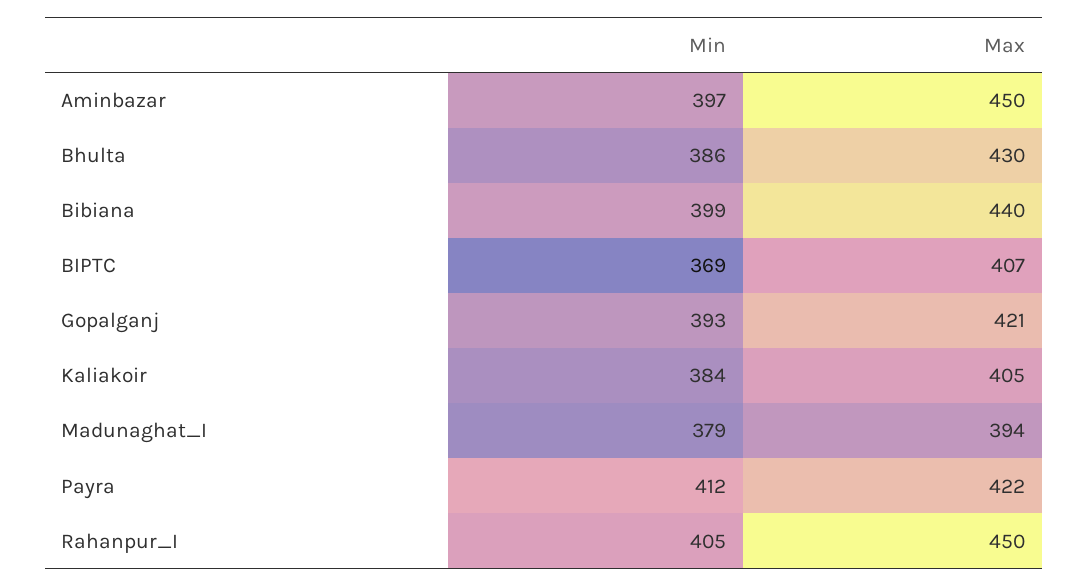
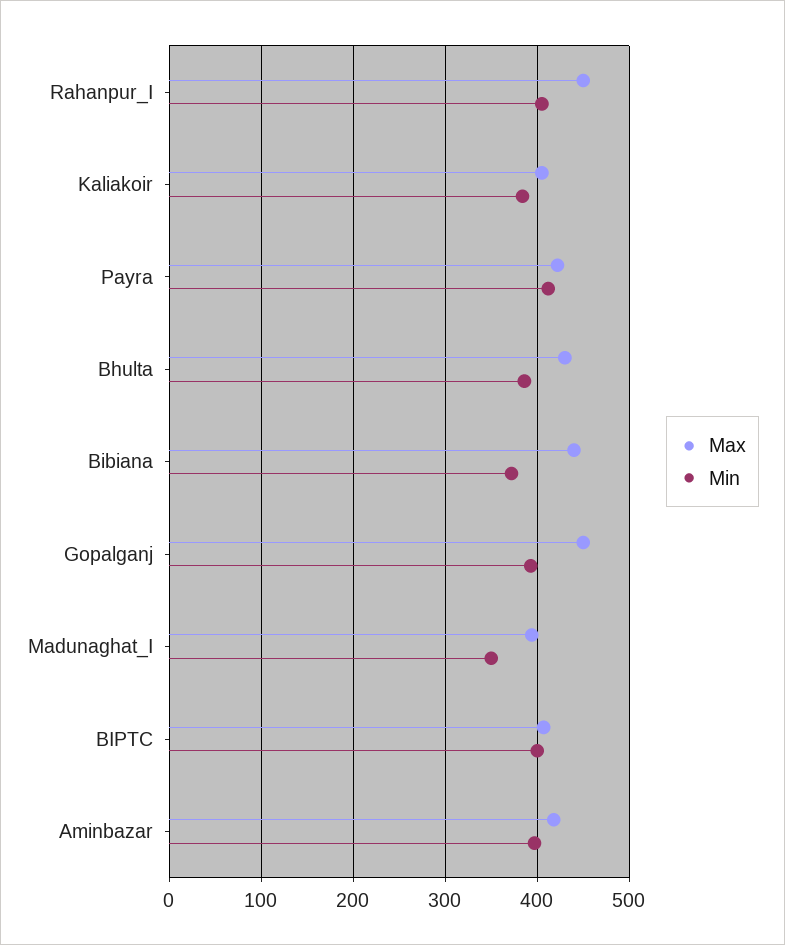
  {
    "Min": {
      "Aminbazar": 397,
      "Bhulta": 386,
-     "Bibiana": 399,
+     "Bibiana": 370,
-     "BIPTC": 369,
+     "BIPTC": 400,
      "Gopalganj": 393,
      "Kaliakoir": 384,
-     "Madunaghat_I": 379,
+     "Madunaghat_I": 350,
      "Payra": 412,
      "Rahanpur_I": 405
    },
    "Max": {
-     "Aminbazar": 450,
+     "Aminbazar": 420,
      "Bhulta": 430,
      "Bibiana": 440,
      "BIPTC": 407,
-     "Gopalganj": 421,
+     "Gopalganj": 450,
      "Kaliakoir": 405,
      "Madunaghat_I": 394,
      "Payra": 422,
      "Rahanpur_I": 450
    }
  }

